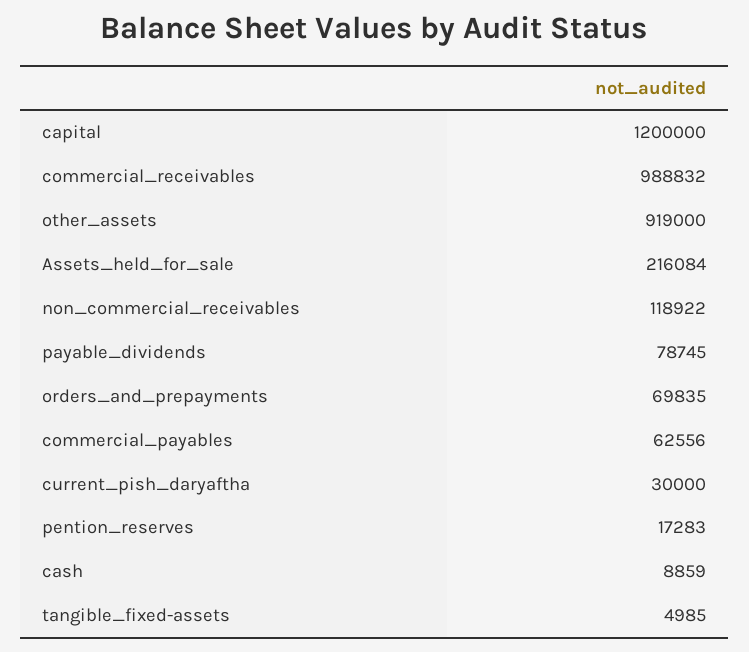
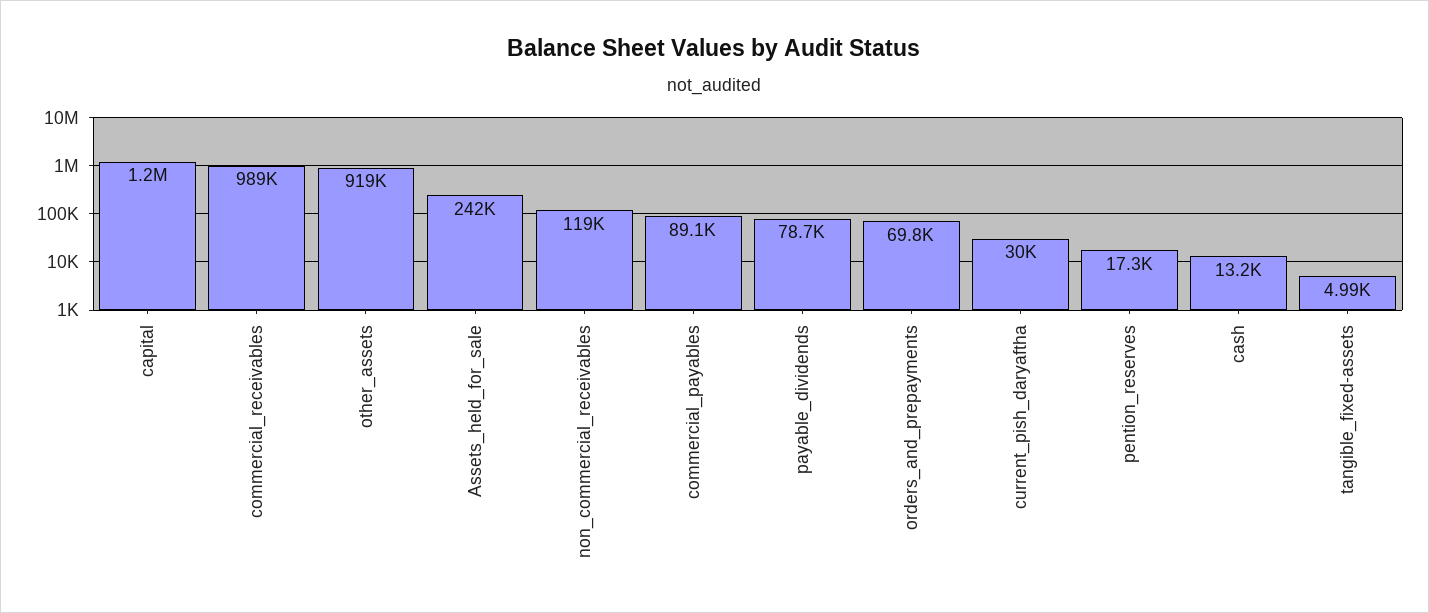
  {
    "capital": 1200000,
    "commercial_receivables": 988832,
    "other_assets": 919000,
-   "Assets_held_for_sale": 216084,
+   "Assets_held_for_sale": 242000,
    "non_commercial_receivables": 118922,
    "payable_dividends": 78745,
    "orders_and_prepayments": 69835,
-   "commercial_payables": 62556,
+   "commercial_payables": 89100,
    "current_pish_daryaftha": 30000,
    "pention_reserves": 17283,
-   "cash": 8859,
+   "cash": 13200,
    "tangible_fixed-assets": 4985
  }

